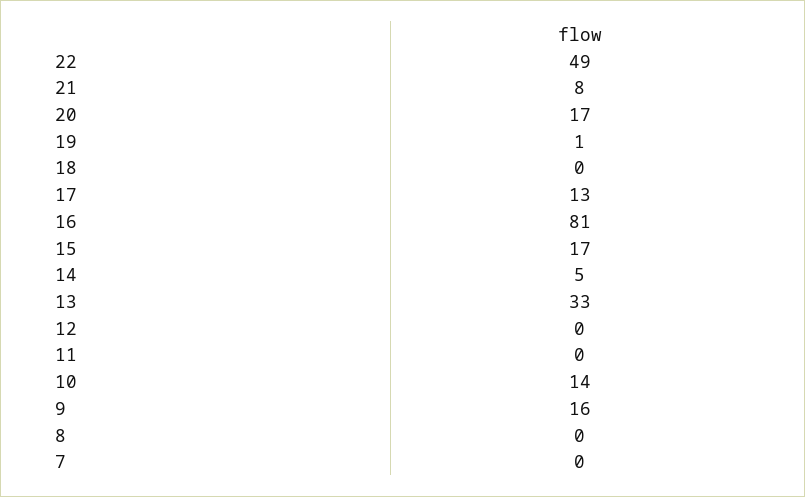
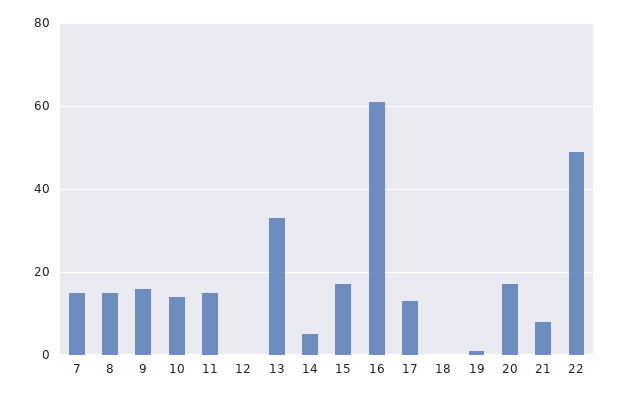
  {
    "22": 49,
    "21": 8,
    "20": 17,
    "19": 1,
    "18": 0,
    "17": 13,
-   "16": 81,
+   "16": 60,
    "15": 17,
    "14": 5,
    "13": 33,
    "12": 0,
-   "11": 0,
+   "11": 15,
    "10": 14,
    "9": 16,
-   "8": 0,
+   "8": 15,
-   "7": 0
+   "7": 15
  }

